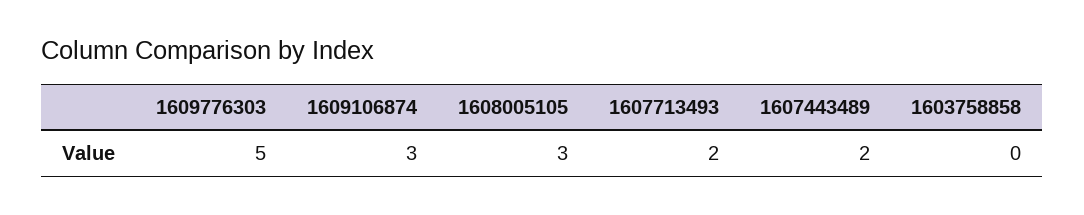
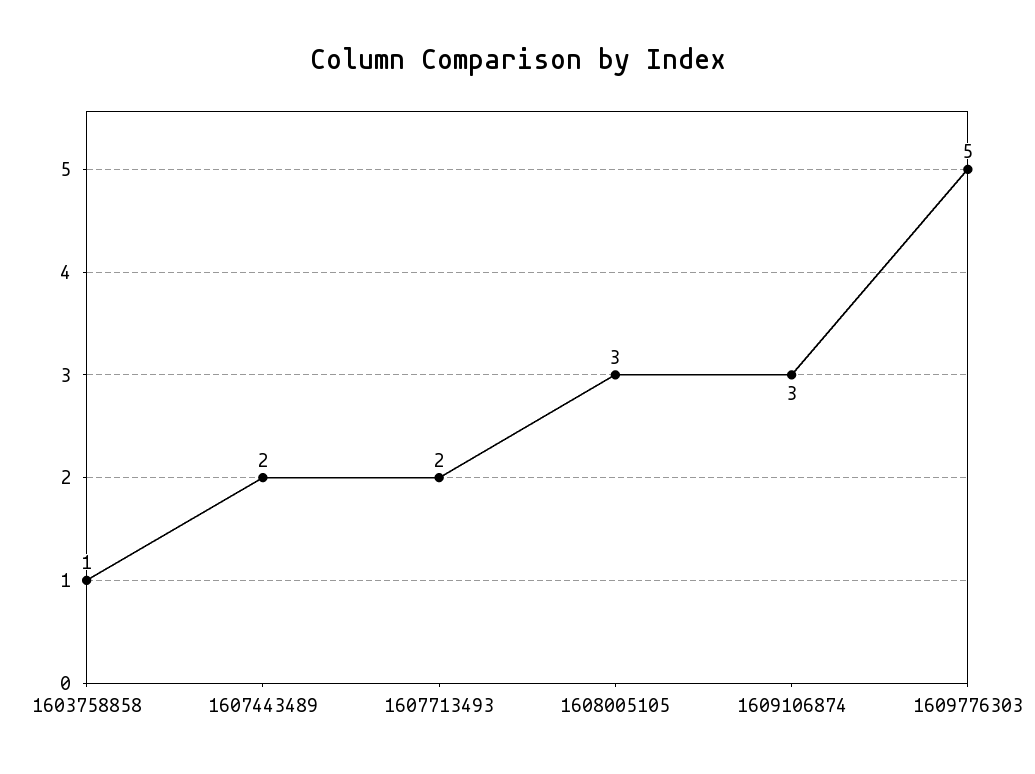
  {
    "1609776303": 5,
    "1609106874": 3,
    "1608005105": 3,
    "1607713493": 2,
    "1607443489": 2,
-   "1603758858": 0
+   "1603758858": 1
  }

